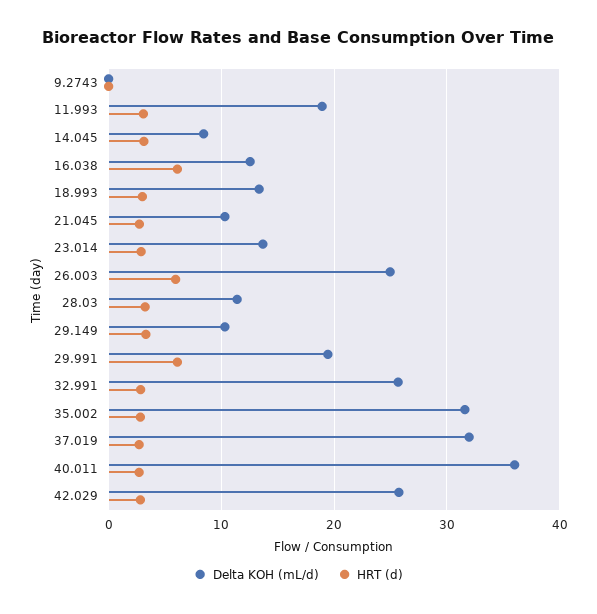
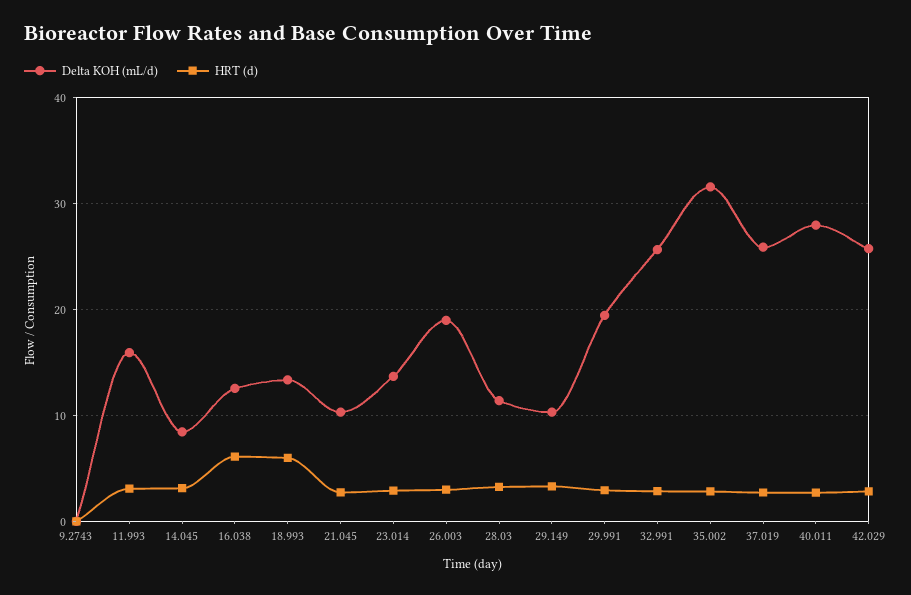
  {
    "Delta KOH (mL/d)": {
      "9.2743": 0,
-     "11.993": 19,
+     "11.993": 16,
      "14.045": 8,
      "16.038": 13,
      "18.993": 13,
      "21.045": 10,
      "23.014": 14,
-     "26.003": 25,
+     "26.003": 19,
      "28.03": 11,
      "29.149": 10,
      "29.991": 19,
      "32.991": 26,
      "35.002": 32,
-     "37.019": 32,
+     "37.019": 26,
-     "40.011": 36,
+     "40.011": 28,
      "42.029": 26
    },
    "HRT (d)": {
      "9.2743": 0,
      "11.993": 3,
      "14.045": 3,
      "16.038": 6,
-     "18.993": 3,
+     "18.993": 6,
      "21.045": 3,
      "23.014": 3,
-     "26.003": 6,
+     "26.003": 3,
      "28.03": 3,
      "29.149": 3,
-     "29.991": 6,
+     "29.991": 3,
      "32.991": 3,
      "35.002": 3,
      "37.019": 3,
      "40.011": 3,
      "42.029": 3
    }
  }

